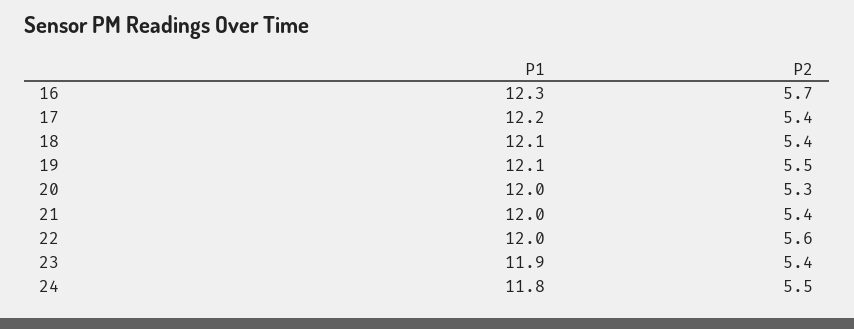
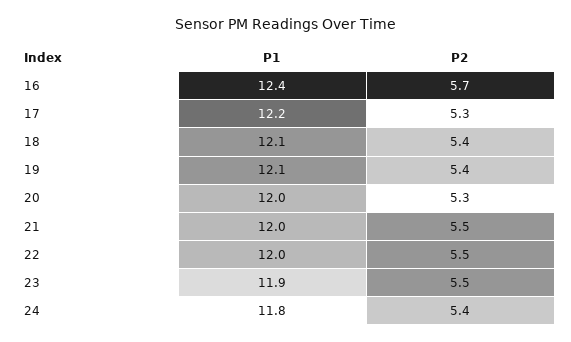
  {
    "P1": {
-     "16": 12.3,
+     "16": 12.4,
      "17": 12.2,
      "18": 12.1,
      "19": 12.1,
      "20": 12,
      "21": 12,
      "22": 12,
      "23": 11.9,
      "24": 11.8
    },
    "P2": {
      "16": 5.7,
-     "17": 5.4,
+     "17": 5.3,
      "18": 5.4,
-     "19": 5.5,
+     "19": 5.4,
      "20": 5.3,
-     "21": 5.4,
+     "21": 5.5,
-     "22": 5.6,
+     "22": 5.5,
-     "23": 5.4,
+     "23": 5.5,
-     "24": 5.5
+     "24": 5.4
    }
  }

